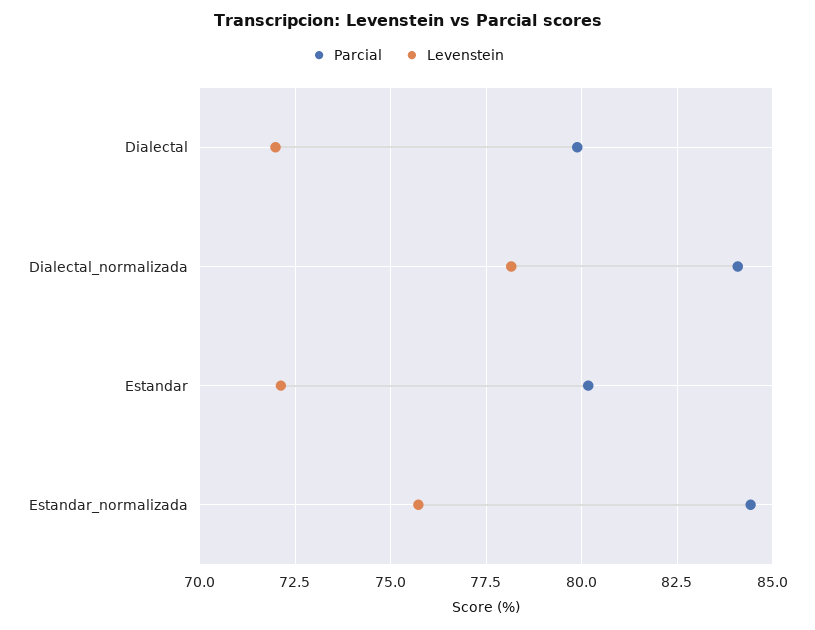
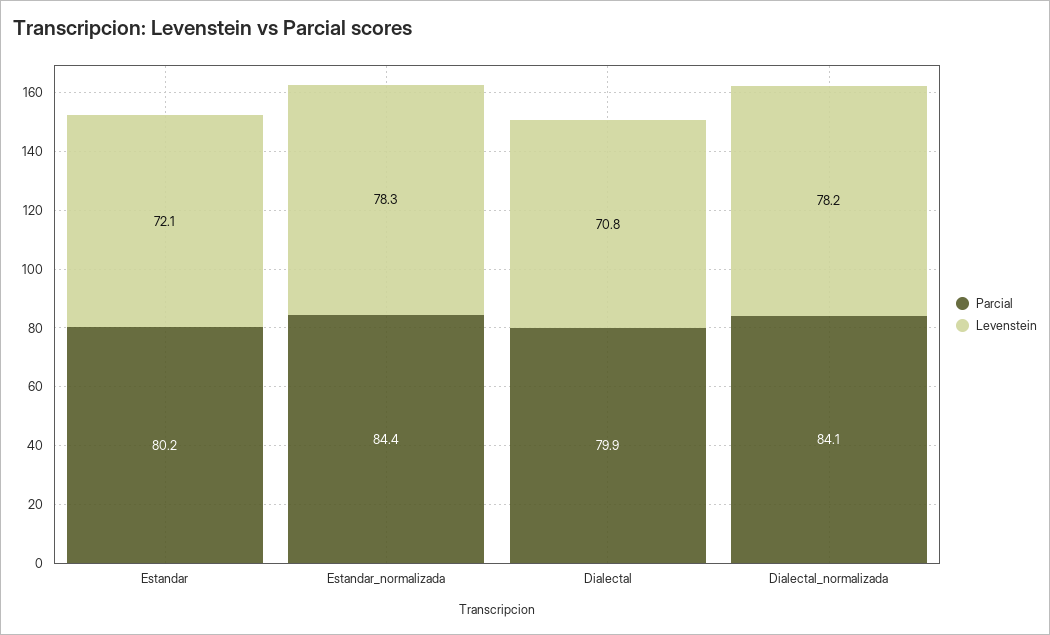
  {
    "Parcial": {
      "Dialectal": 79.9,
      "Dialectal_normalizada": 84.1,
      "Estandar": 80.2,
      "Estandar_normalizada": 84.4
    },
    "Levenstein": {
-     "Dialectal": 72,
+     "Dialectal": 70.8,
      "Dialectal_normalizada": 78.2,
      "Estandar": 72.1,
-     "Estandar_normalizada": 75.75
+     "Estandar_normalizada": 78.3
    }
  }

